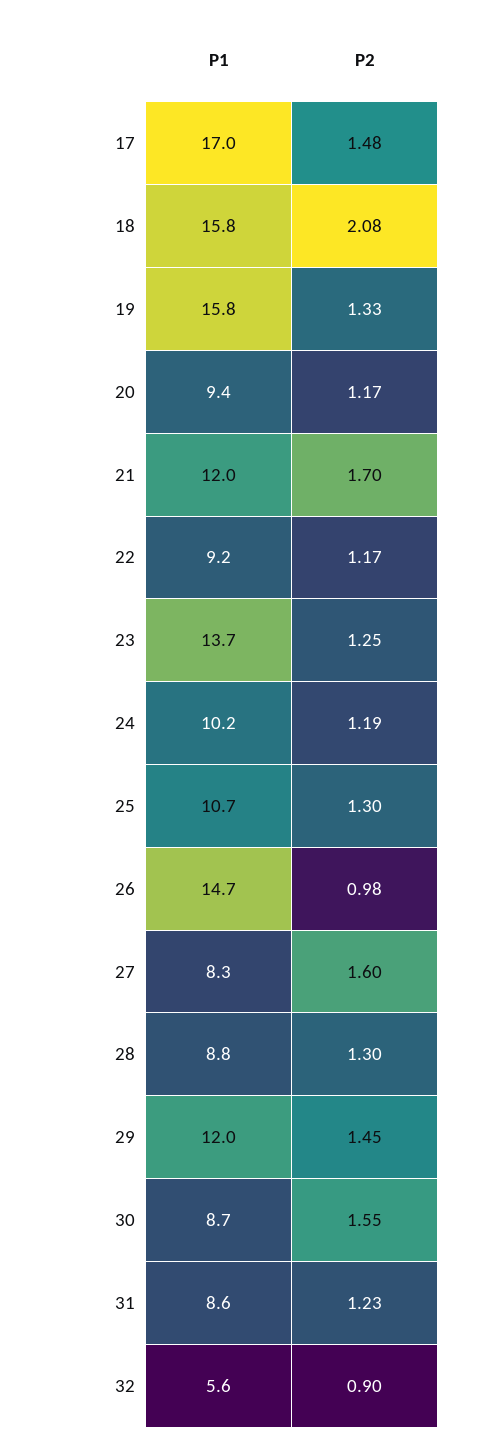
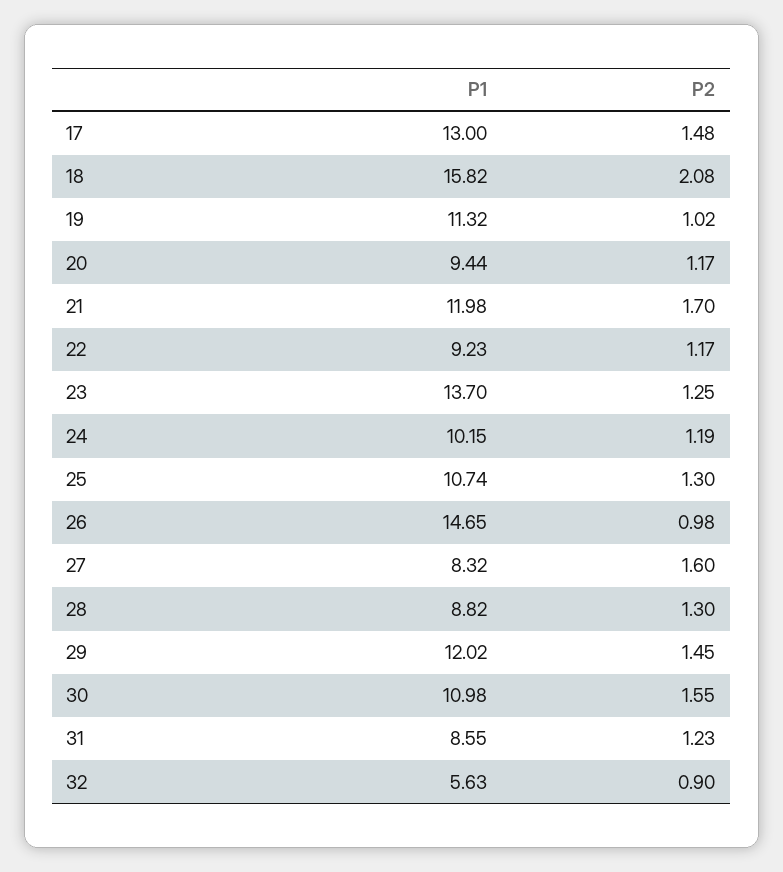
  {
    "P1": {
-     "17": 17,
+     "17": 13,
      "18": 15.82,
-     "19": 15.8,
+     "19": 11.32,
      "20": 9.44,
      "21": 11.98,
      "22": 9.23,
      "23": 13.7,
      "24": 10.15,
      "25": 10.74,
      "26": 14.65,
      "27": 8.32,
      "28": 8.82,
      "29": 12.02,
-     "30": 8.7,
+     "30": 10.98,
      "31": 8.55,
      "32": 5.63
    },
    "P2": {
      "17": 1.48,
      "18": 2.08,
-     "19": 1.33,
+     "19": 1.02,
      "20": 1.17,
      "21": 1.7,
      "22": 1.17,
      "23": 1.25,
      "24": 1.19,
      "25": 1.3,
      "26": 0.98,
      "27": 1.6,
      "28": 1.3,
      "29": 1.45,
      "30": 1.55,
      "31": 1.23,
      "32": 0.9
    }
  }

